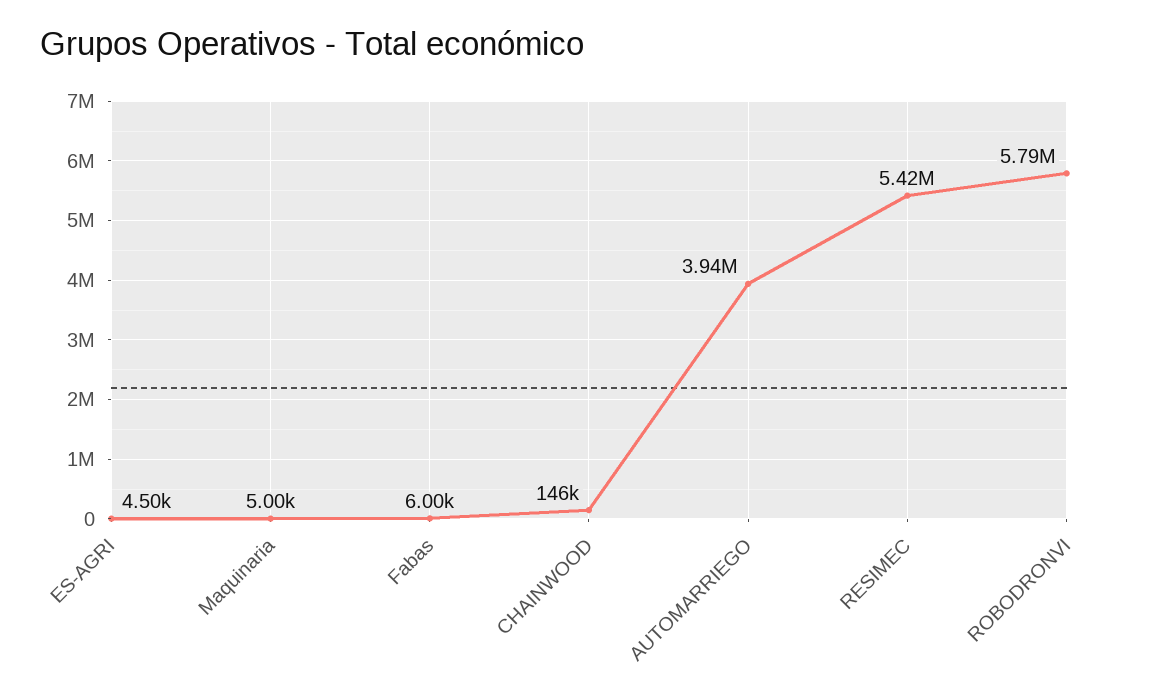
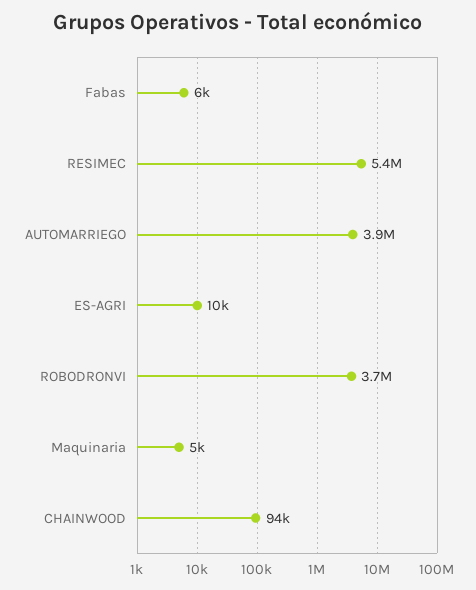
  {
-   "ES-AGRI": 4500,
+   "ES-AGRI": 10000,
    "Maquinaria": 5000,
    "Fabas": 6000,
-   "CHAINWOOD": 146000,
+   "CHAINWOOD": 94000,
    "AUTOMARRIEGO": 3940000,
    "RESIMEC": 5420000,
-   "ROBODRONVI": 5790000
+   "ROBODRONVI": 3700000
  }

